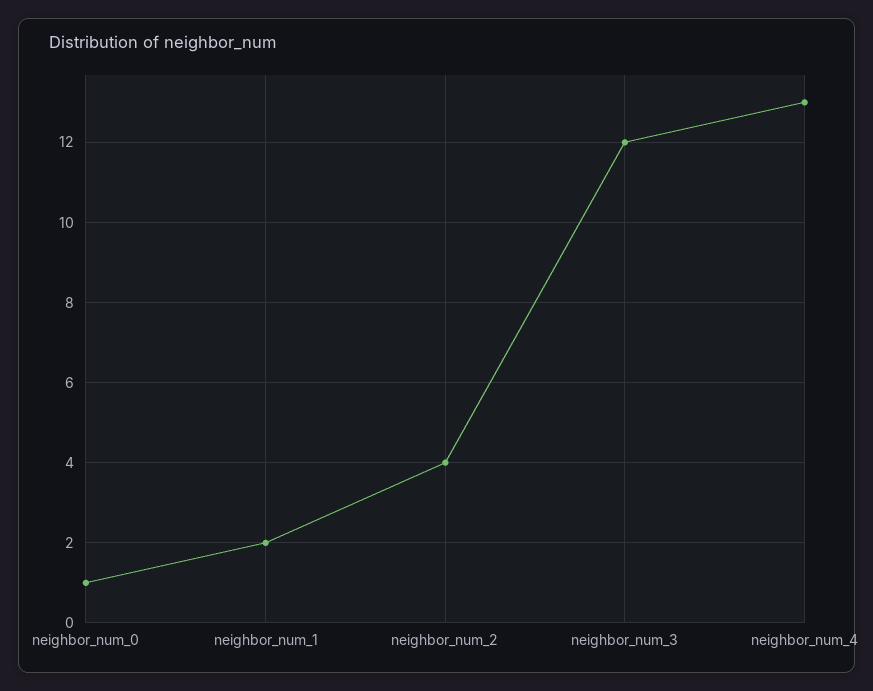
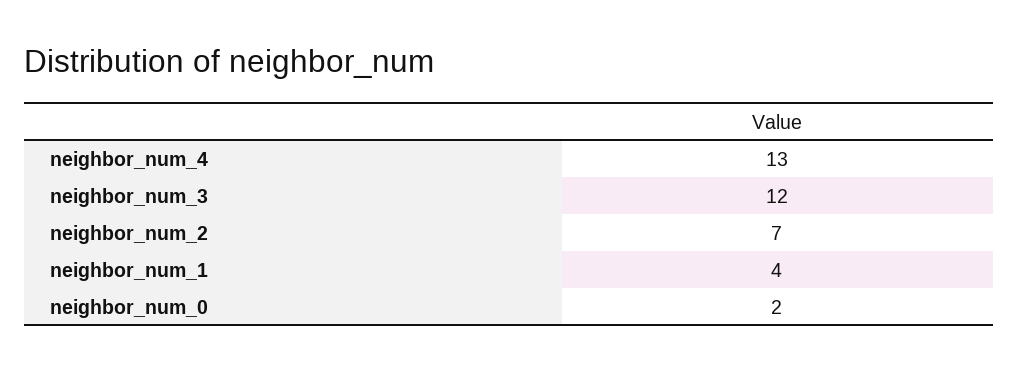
  {
-   "neighbor_num_0": 1,
+   "neighbor_num_0": 2,
-   "neighbor_num_1": 2,
+   "neighbor_num_1": 4,
-   "neighbor_num_2": 4,
+   "neighbor_num_2": 7,
    "neighbor_num_3": 12,
    "neighbor_num_4": 13
  }

